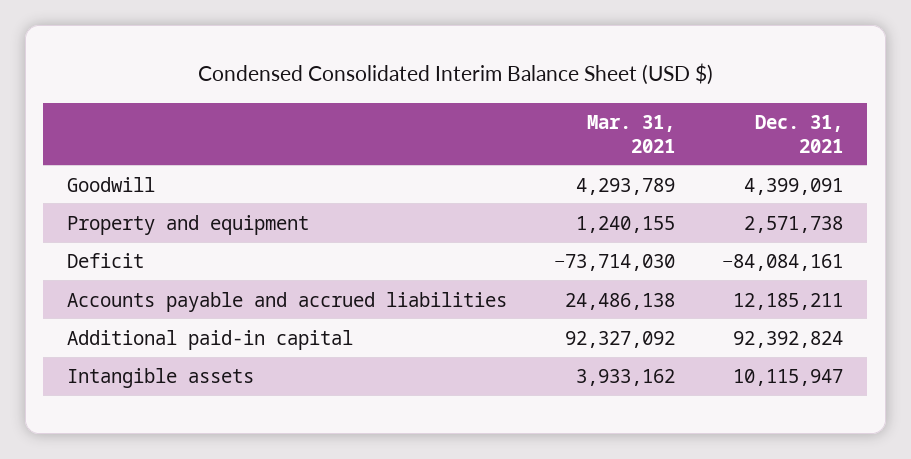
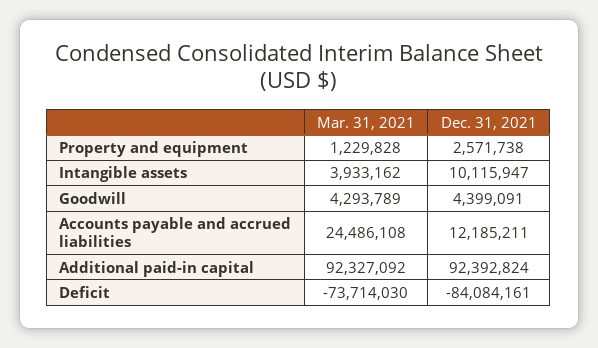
  {
    "Mar. 31, 2021": {
      "Goodwill": 4293789,
-     "Property and equipment": 1240155,
+     "Property and equipment": 1229828,
      "Deficit": -73714030,
-     "Accounts payable and accrued liabilities": 24486138,
+     "Accounts payable and accrued liabilities": 24486108,
      "Additional paid-in capital": 92327092,
      "Intangible assets": 3933162
    },
    "Dec. 31, 2021": {
      "Goodwill": 4399091,
      "Property and equipment": 2571738,
      "Deficit": -84084161,
      "Accounts payable and accrued liabilities": 12185211,
      "Additional paid-in capital": 92392824,
      "Intangible assets": 10115947
    }
  }

